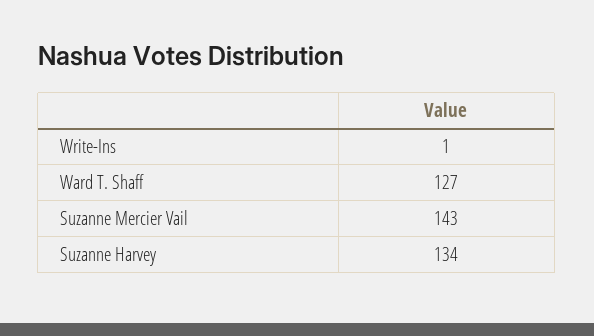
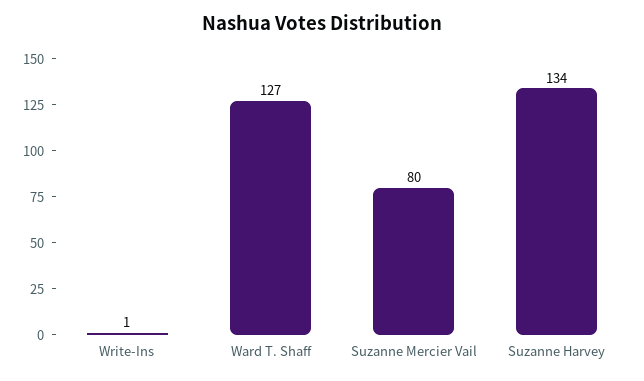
  {
    "Write-Ins": 1,
    "Ward T. Shaff": 127,
-   "Suzanne Mercier Vail": 143,
+   "Suzanne Mercier Vail": 80,
    "Suzanne Harvey": 134
  }

